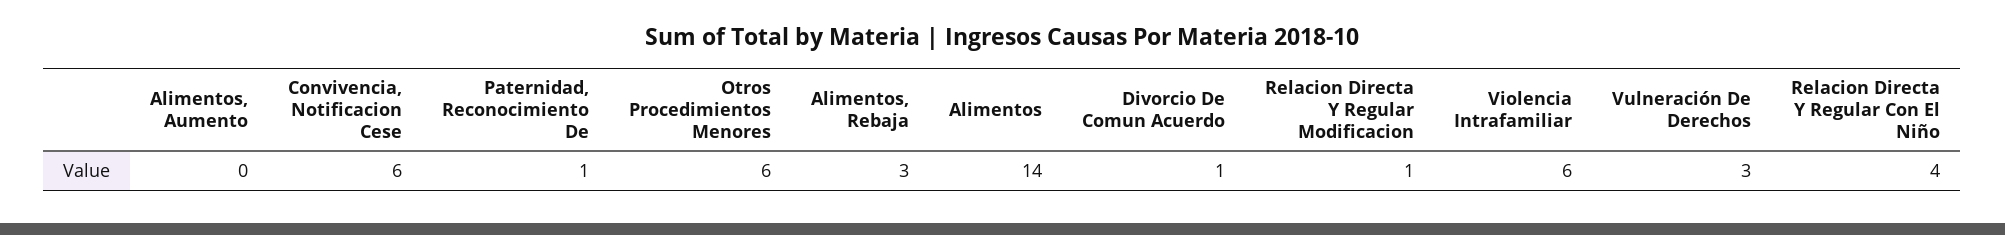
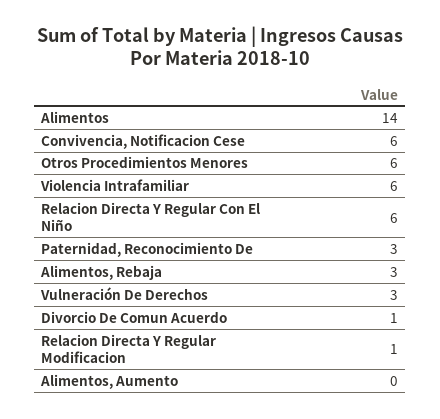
  {
    "Alimentos, Aumento": 0,
    "Convivencia, Notificacion Cese": 6,
-   "Paternidad, Reconocimiento De": 1,
+   "Paternidad, Reconocimiento De": 3,
    "Otros Procedimientos Menores": 6,
    "Alimentos, Rebaja": 3,
    "Alimentos": 14,
    "Divorcio De Comun Acuerdo": 1,
    "Relacion Directa Y Regular Modificacion": 1,
    "Violencia Intrafamiliar": 6,
    "Vulneración De Derechos": 3,
-   "Relacion Directa Y Regular Con El Niño": 4
+   "Relacion Directa Y Regular Con El Niño": 6
  }

